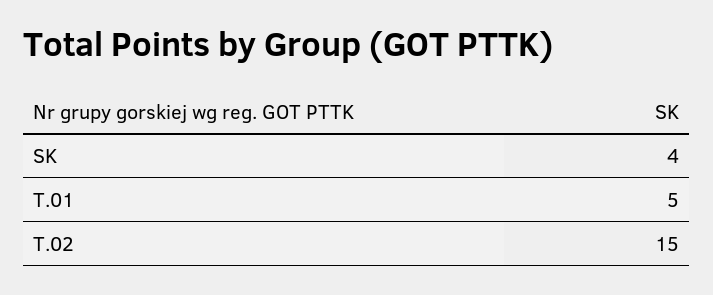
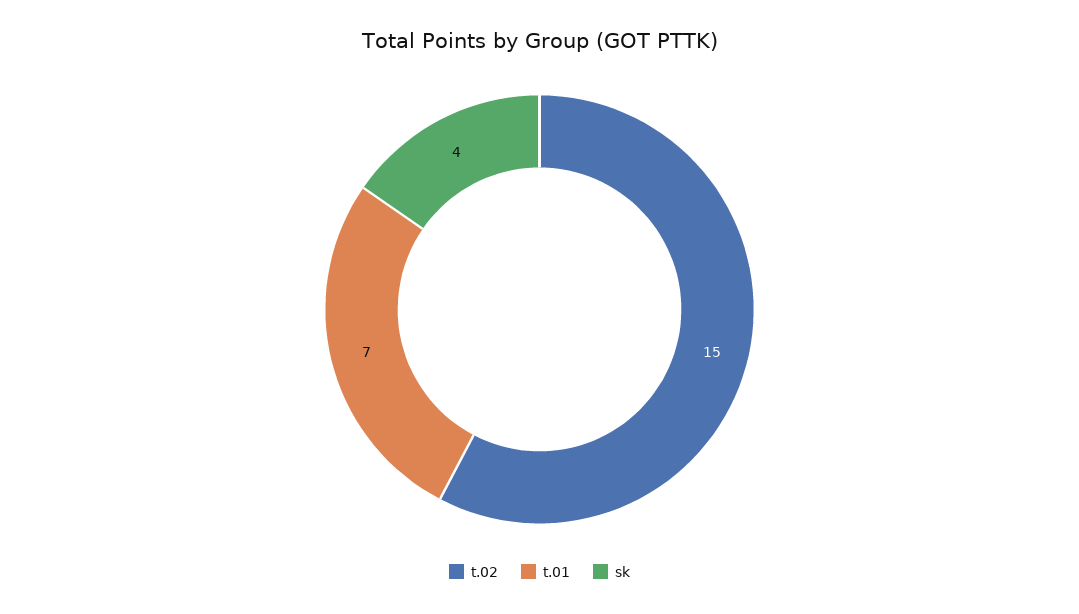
  {
    "SK": 4,
-   "T.01": 5,
+   "T.01": 7,
    "T.02": 15
  }

